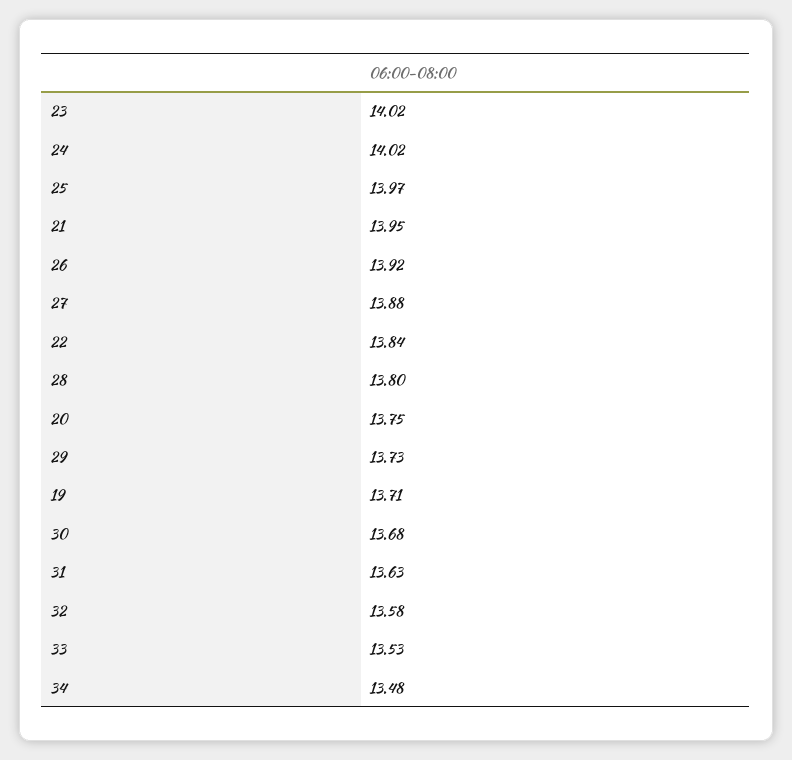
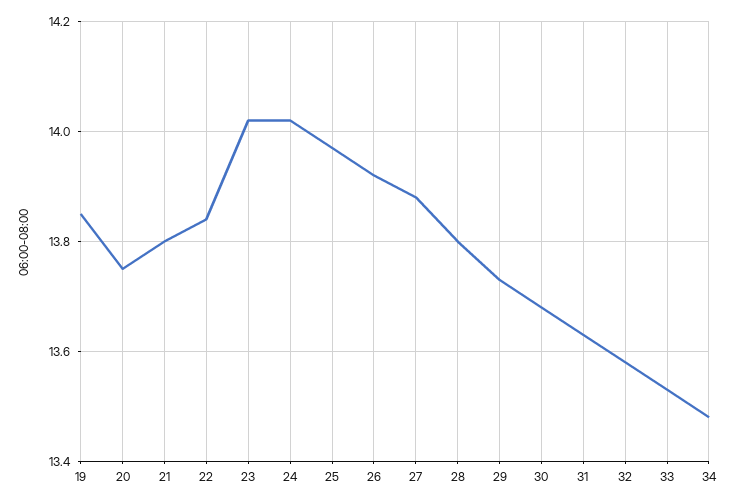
  {
    "23": 14.02,
    "24": 14.02,
    "25": 13.97,
-   "21": 13.95,
+   "21": 13.8,
    "26": 13.92,
    "27": 13.88,
    "22": 13.84,
    "28": 13.8,
    "20": 13.75,
    "29": 13.73,
-   "19": 13.71,
+   "19": 13.85,
    "30": 13.68,
    "31": 13.63,
    "32": 13.58,
    "33": 13.53,
    "34": 13.48
  }

